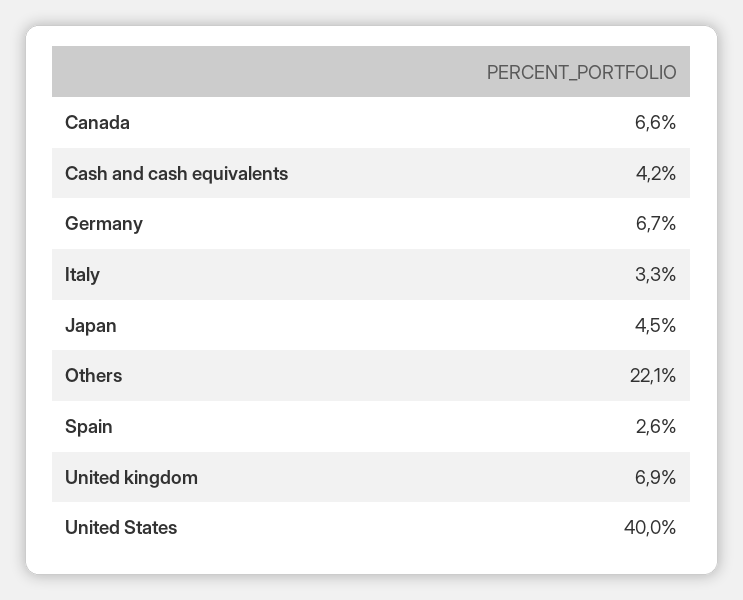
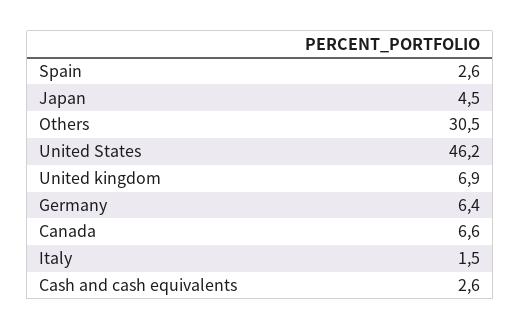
  {
    "Canada": 6.6,
-   "Cash and cash equivalents": 4.2,
+   "Cash and cash equivalents": 2.6,
-   "Germany": 6.7,
+   "Germany": 6.4,
-   "Italy": 3.3,
+   "Italy": 1.5,
    "Japan": 4.5,
-   "Others": 22.1,
+   "Others": 30.5,
    "Spain": 2.6,
    "United kingdom": 6.9,
-   "United States": 40
+   "United States": 46.2
  }

